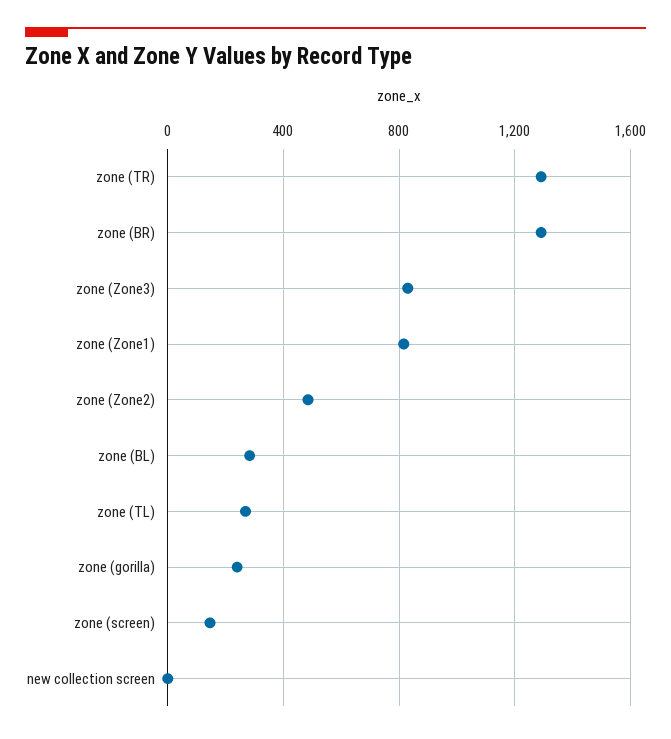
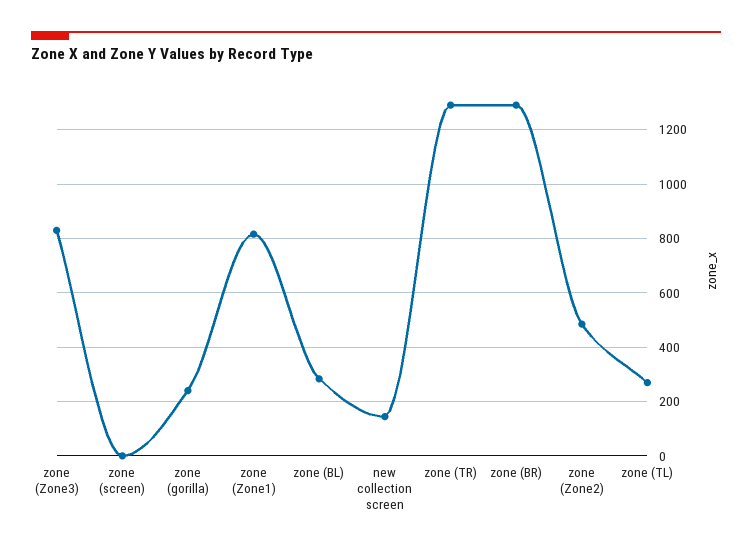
  {
    "zone (TR)": 1300,
    "zone (BR)": 1300,
    "zone (Zone3)": 825,
    "zone (Zone1)": 825,
    "zone (Zone2)": 475,
    "zone (BL)": 275,
    "zone (TL)": 275,
    "zone (gorilla)": 250,
-   "zone (screen)": 150,
+   "zone (screen)": 0,
-   "new collection screen": 0
+   "new collection screen": 150
  }

